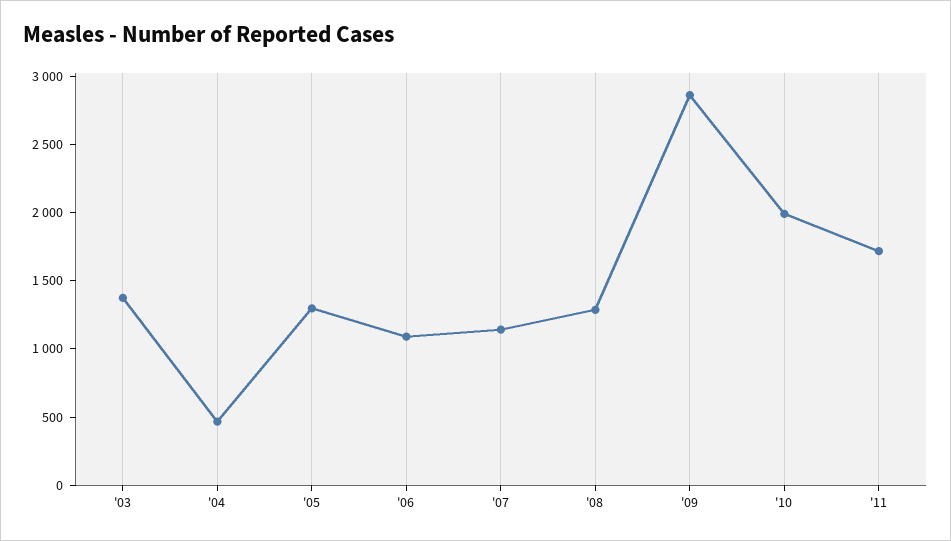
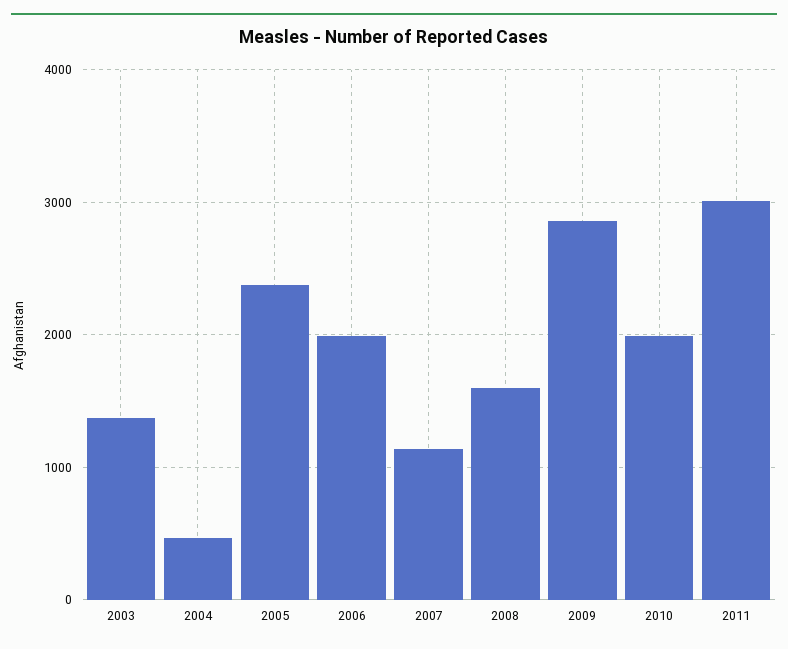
  {
    "'03": 1400,
    "'04": 500,
-   "'05": 1300,
+   "'05": 2400,
-   "'06": 1100,
+   "'06": 2000,
    "'07": 1100,
-   "'08": 1300,
+   "'08": 1600,
    "'09": 2900,
    "'10": 2000,
-   "'11": 1700
+   "'11": 3000
  }

